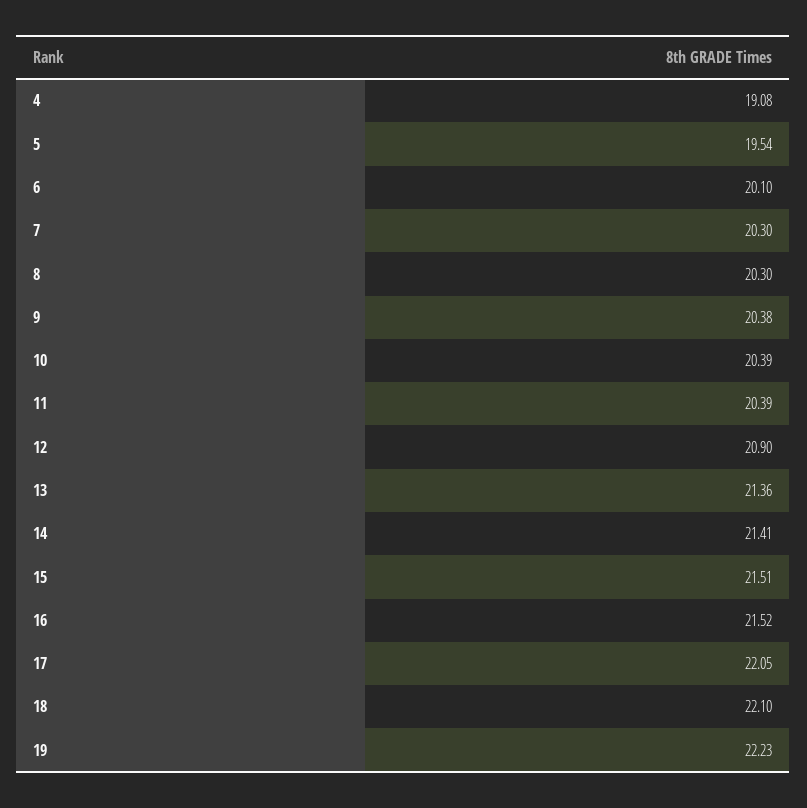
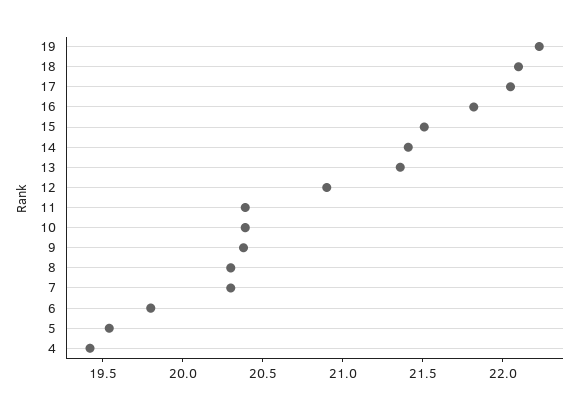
  {
-   "4": 19.08,
+   "4": 19.4,
    "5": 19.54,
-   "6": 20.1,
+   "6": 19.8,
    "7": 20.3,
    "8": 20.3,
    "9": 20.38,
    "10": 20.39,
    "11": 20.39,
    "12": 20.9,
    "13": 21.36,
    "14": 21.41,
    "15": 21.51,
-   "16": 21.52,
+   "16": 21.8,
    "17": 22.05,
    "18": 22.1,
    "19": 22.23
  }

